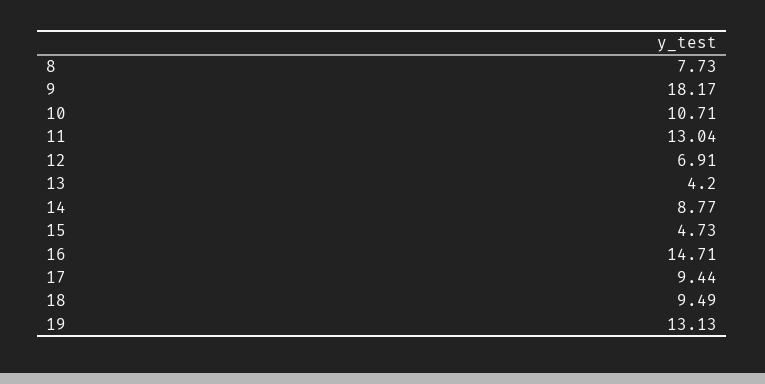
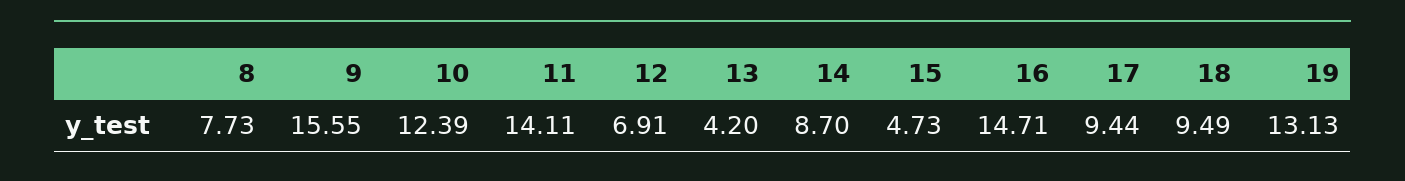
  {
    "8": 7.73,
-   "9": 18.17,
+   "9": 15.55,
-   "10": 10.71,
+   "10": 12.39,
-   "11": 13.04,
+   "11": 14.11,
    "12": 6.91,
    "13": 4.2,
-   "14": 8.77,
+   "14": 8.7,
    "15": 4.73,
    "16": 14.71,
    "17": 9.44,
    "18": 9.49,
    "19": 13.13
  }

